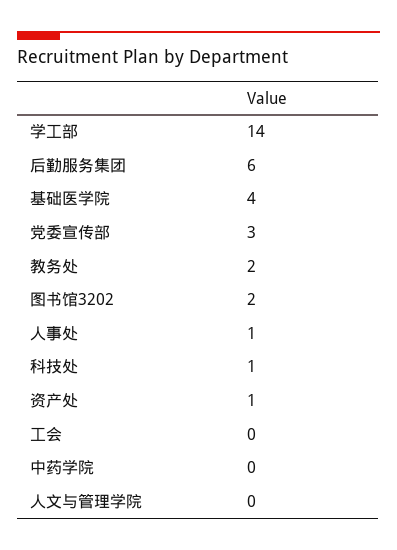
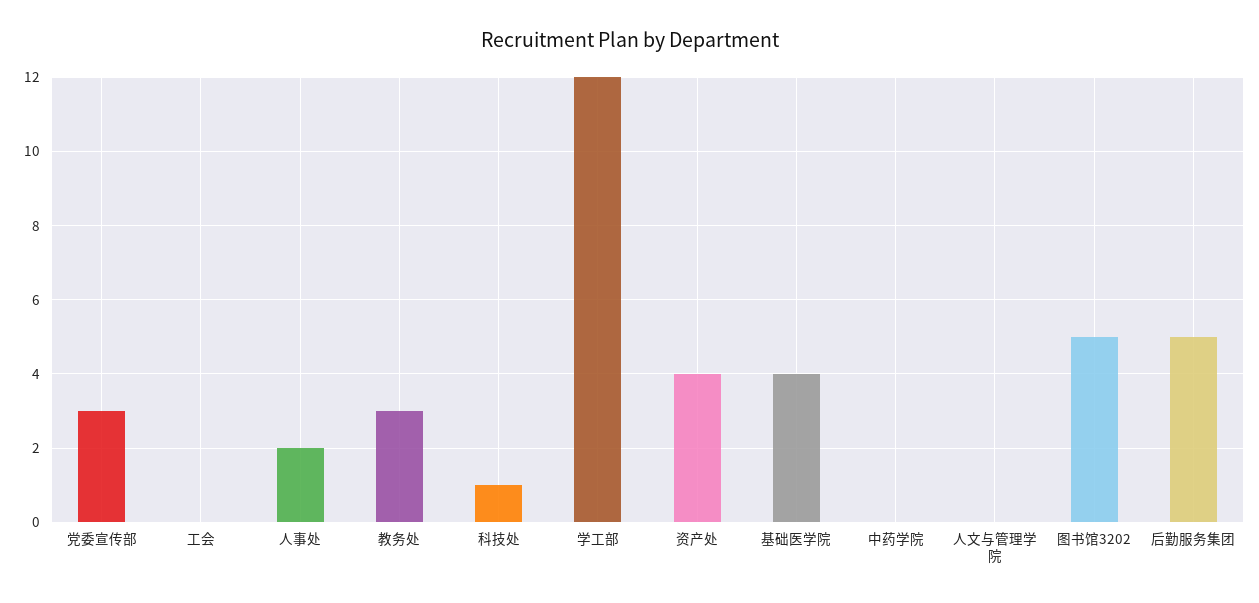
  {
-   "学工部": 14,
+   "学工部": 12,
-   "后勤服务集团": 6,
+   "后勤服务集团": 5,
    "基础医学院": 4,
    "党委宣传部": 3,
-   "教务处": 2,
+   "教务处": 3,
-   "图书馆3202": 2,
+   "图书馆3202": 5,
-   "人事处": 1,
+   "人事处": 2,
    "科技处": 1,
-   "资产处": 1,
+   "资产处": 4,
    "工会": 0,
    "中药学院": 0,
    "人文与管理学院": 0
  }

